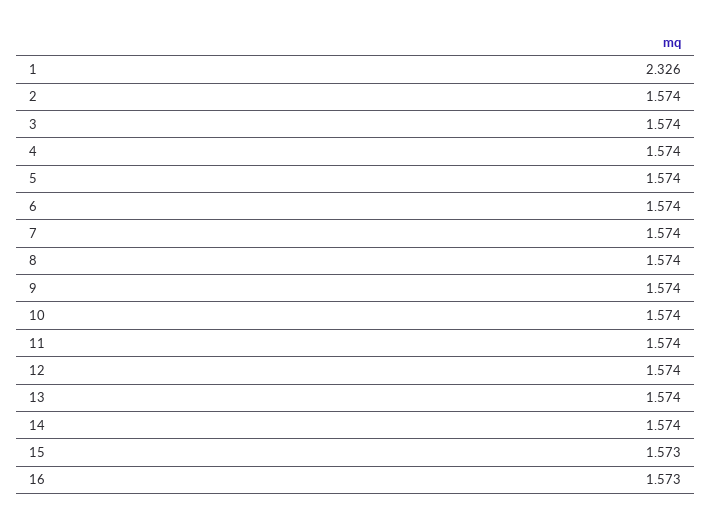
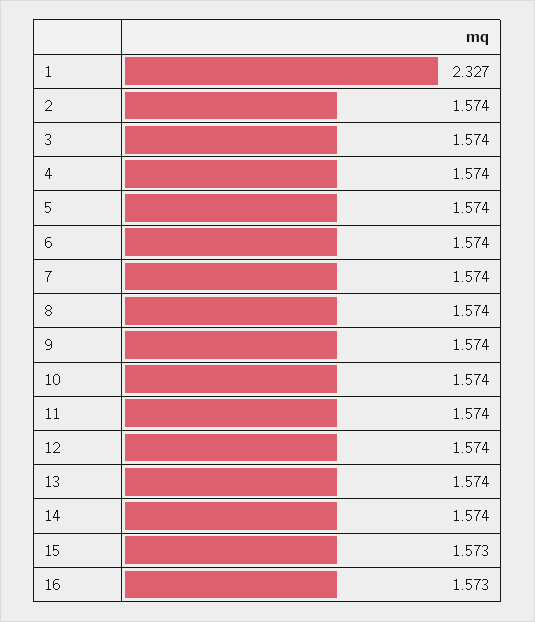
  {
-   "1": 2.326,
+   "1": 2.327,
    "2": 1.574,
    "3": 1.574,
    "4": 1.574,
    "5": 1.574,
    "6": 1.574,
    "7": 1.574,
    "8": 1.574,
    "9": 1.574,
    "10": 1.574,
    "11": 1.574,
    "12": 1.574,
    "13": 1.574,
    "14": 1.574,
    "15": 1.573,
    "16": 1.573
  }

